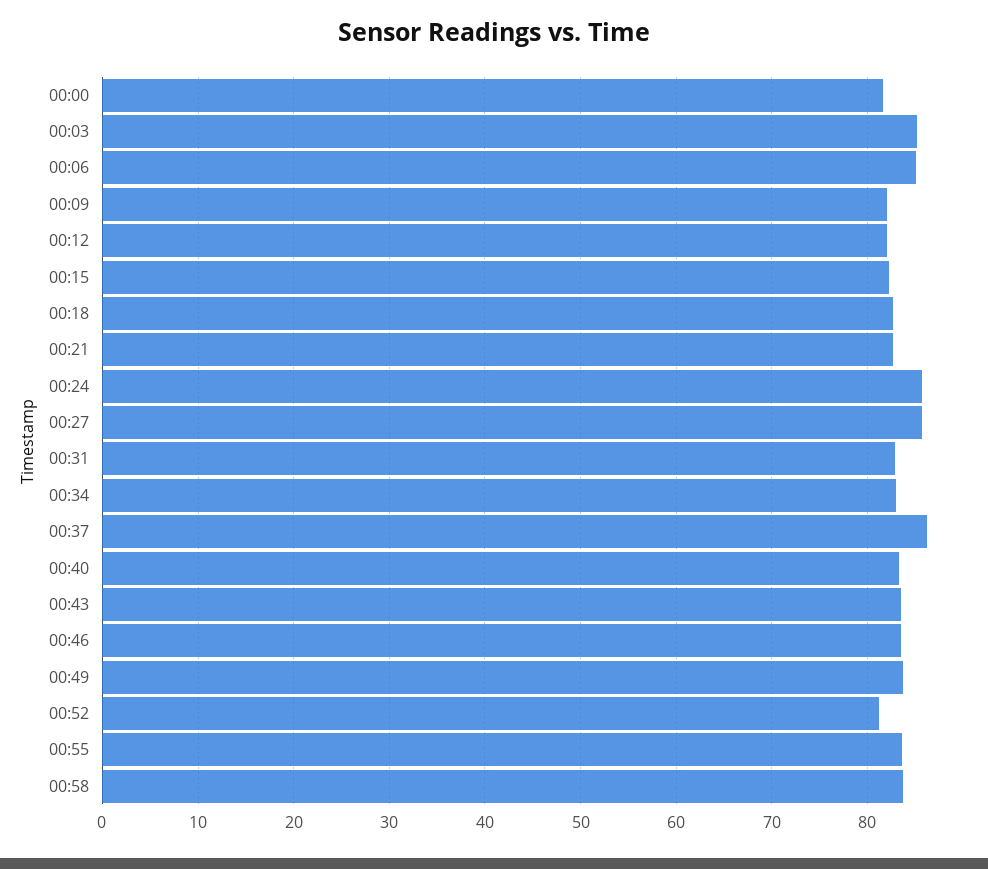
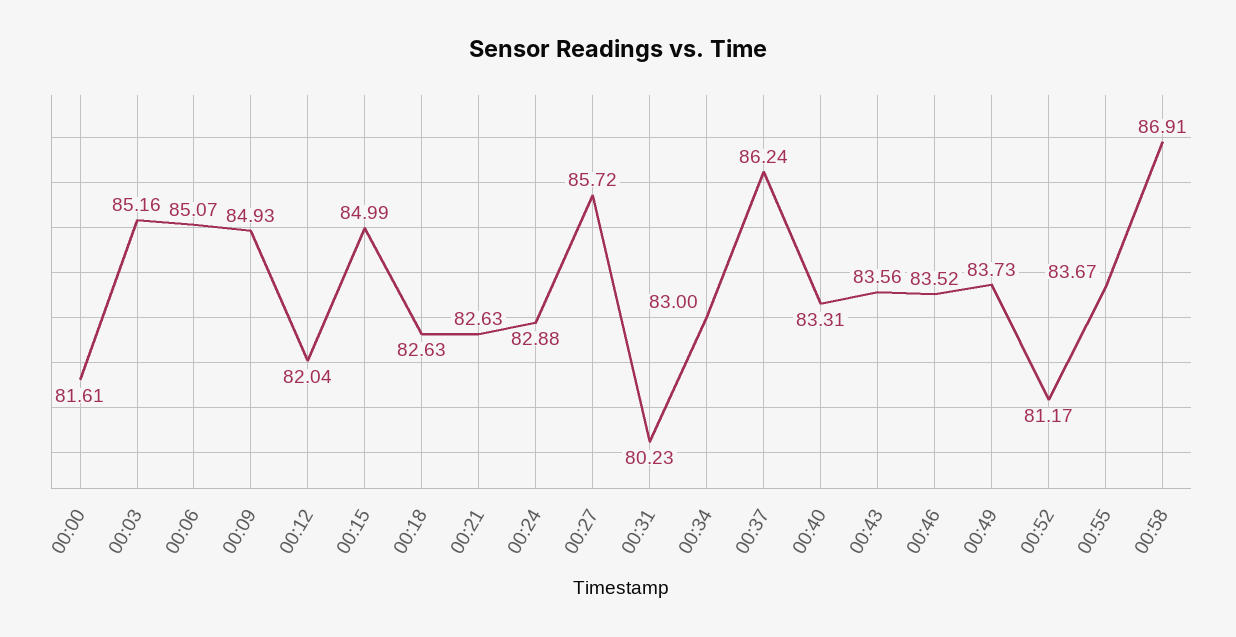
  {
    "00:00": 81.61,
    "00:03": 85.16,
    "00:06": 85.07,
-   "00:09": 82,
+   "00:09": 84.93,
    "00:12": 82.04,
-   "00:15": 82,
+   "00:15": 84.99,
    "00:18": 82.63,
    "00:21": 82.63,
-   "00:24": 86,
+   "00:24": 82.88,
    "00:27": 85.72,
-   "00:31": 83,
+   "00:31": 80.23,
    "00:34": 83,
    "00:37": 86.24,
    "00:40": 83.31,
    "00:43": 83.56,
    "00:46": 83.52,
    "00:49": 83.73,
    "00:52": 81.17,
    "00:55": 83.67,
-   "00:58": 84
+   "00:58": 86.91
  }

